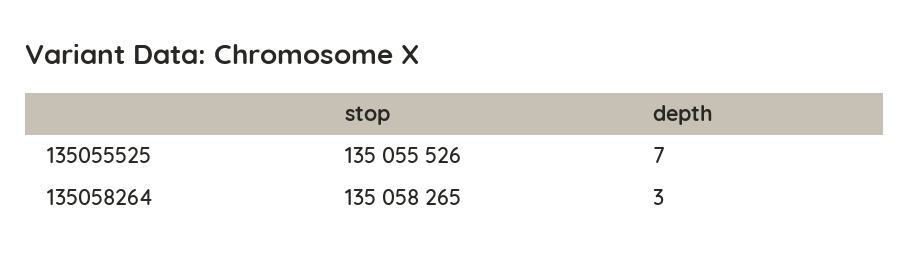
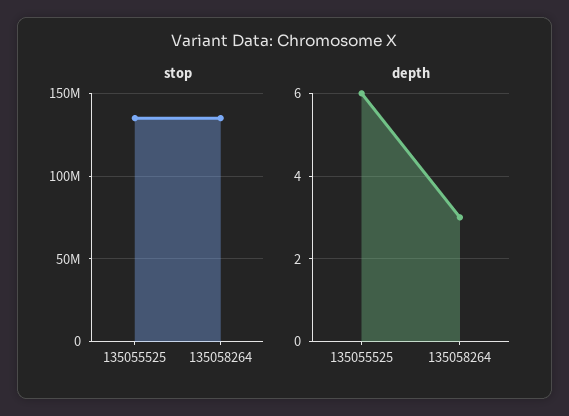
  {
    "stop": {
      "135055525": 135055526,
      "135058264": 135058265
    },
    "depth": {
-     "135055525": 7,
+     "135055525": 6,
      "135058264": 3
    }
  }

